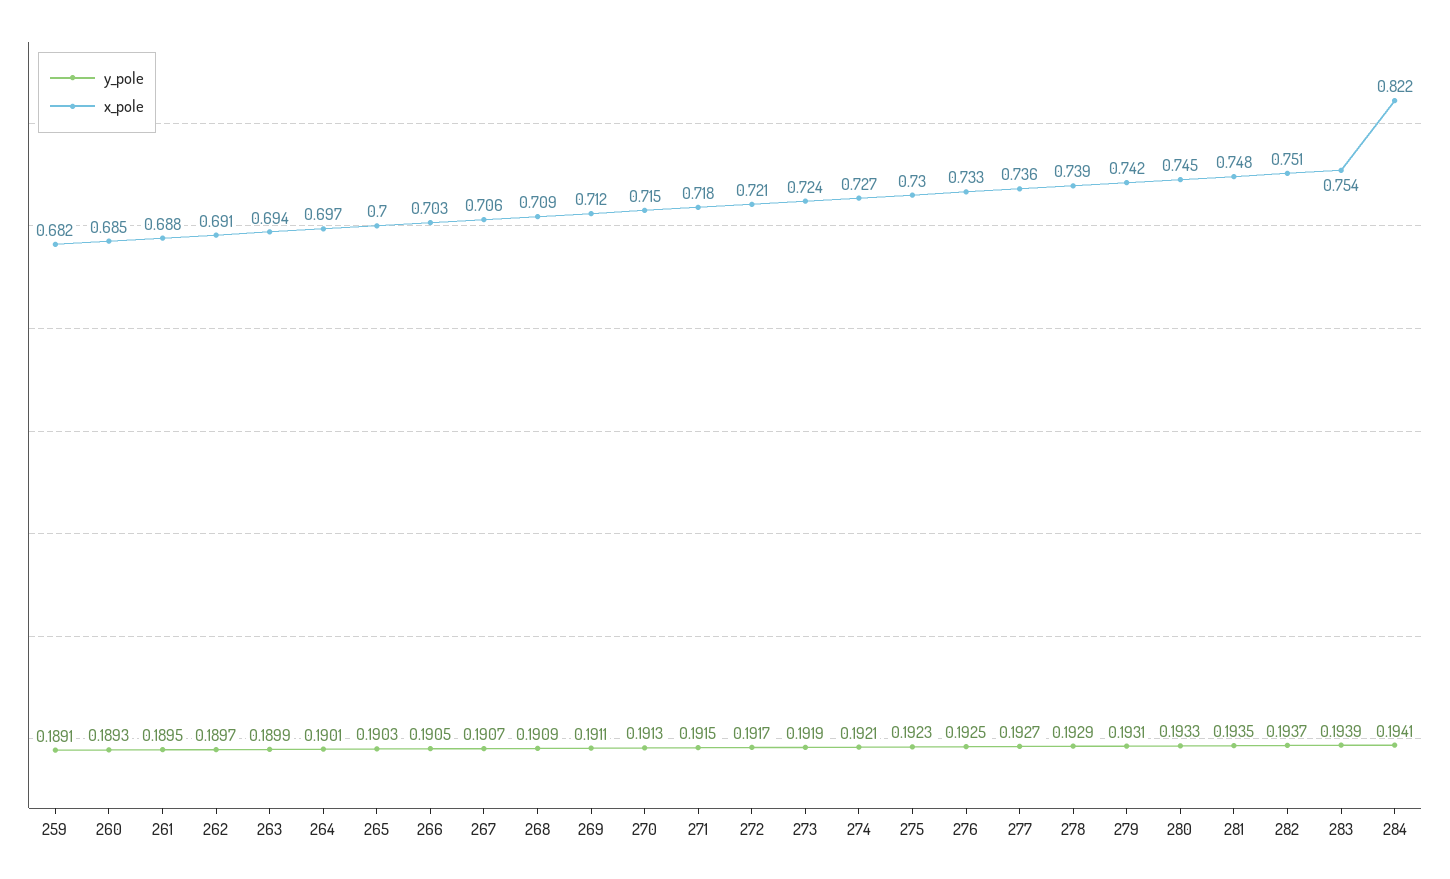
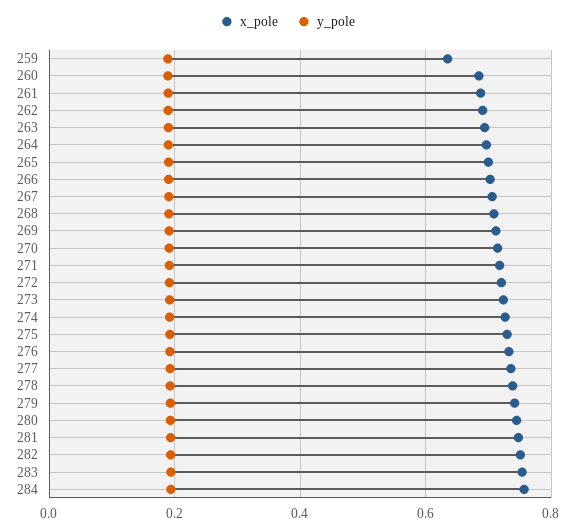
  {
    "y_pole": {
      "259": 0.1891,
      "260": 0.1893,
      "261": 0.1895,
      "262": 0.1897,
      "263": 0.1899,
      "264": 0.1901,
      "265": 0.1903,
      "266": 0.1905,
      "267": 0.1907,
      "268": 0.1909,
      "269": 0.1911,
      "270": 0.1913,
      "271": 0.1915,
      "272": 0.1917,
      "273": 0.1919,
      "274": 0.1921,
      "275": 0.1923,
      "276": 0.1925,
      "277": 0.1927,
      "278": 0.1929,
      "279": 0.1931,
      "280": 0.1933,
      "281": 0.1935,
      "282": 0.1937,
      "283": 0.1939,
      "284": 0.1941
    },
    "x_pole": {
-     "259": 0.682,
+     "259": 0.64,
      "260": 0.685,
      "261": 0.688,
      "262": 0.691,
      "263": 0.694,
      "264": 0.697,
      "265": 0.7,
      "266": 0.703,
      "267": 0.706,
      "268": 0.709,
      "269": 0.712,
      "270": 0.715,
      "271": 0.718,
      "272": 0.721,
      "273": 0.724,
      "274": 0.727,
      "275": 0.73,
      "276": 0.733,
      "277": 0.736,
      "278": 0.739,
      "279": 0.742,
      "280": 0.745,
      "281": 0.748,
      "282": 0.751,
      "283": 0.754,
-     "284": 0.822
+     "284": 0.76
    }
  }

